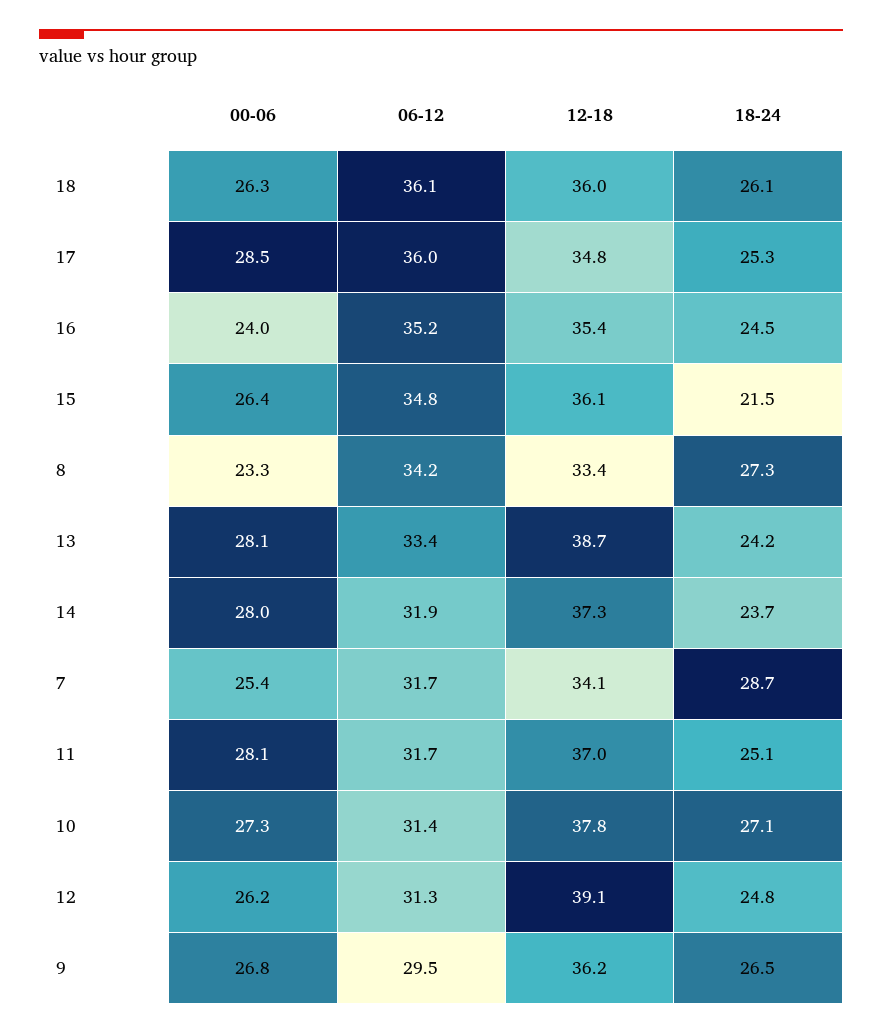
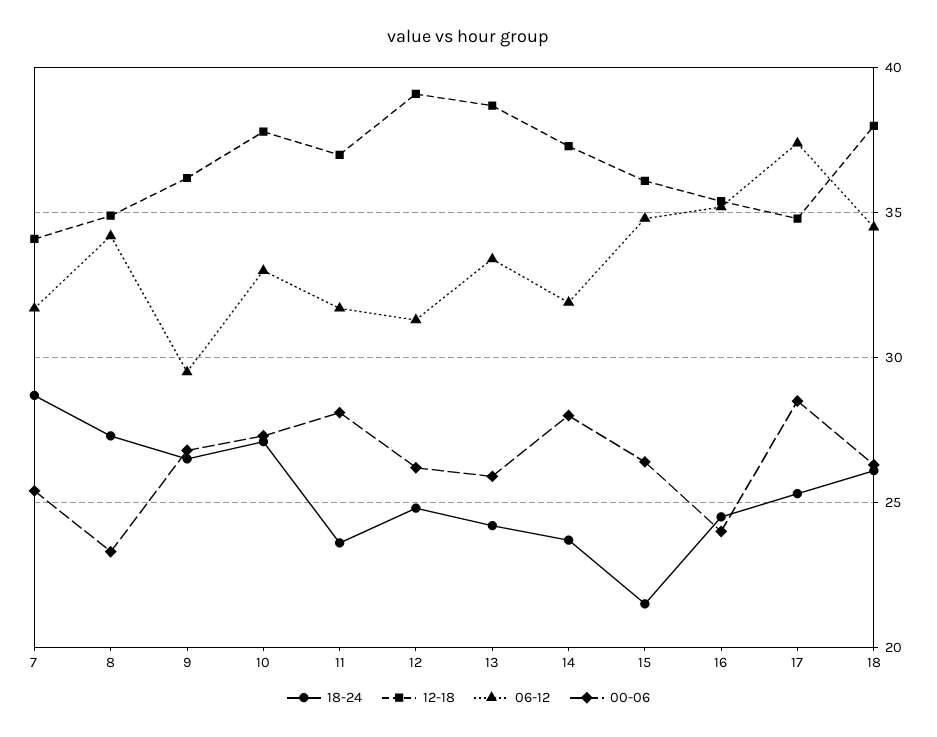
  {
    "00-06": {
      "18": 26.3,
      "17": 28.5,
      "16": 24,
      "15": 26.4,
      "8": 23.3,
-     "13": 28.1,
+     "13": 26,
      "14": 28,
      "7": 25.4,
      "11": 28.1,
      "10": 27.3,
      "12": 26.2,
      "9": 26.8
    },
    "06-12": {
-     "18": 36.1,
+     "18": 34.5,
-     "17": 36,
+     "17": 37.5,
      "16": 35.2,
      "15": 34.8,
      "8": 34.2,
      "13": 33.4,
      "14": 31.9,
      "7": 31.7,
      "11": 31.7,
-     "10": 31.4,
+     "10": 33,
      "12": 31.3,
      "9": 29.5
    },
    "12-18": {
-     "18": 36,
+     "18": 38,
      "17": 34.8,
      "16": 35.4,
      "15": 36.1,
-     "8": 33.4,
+     "8": 35,
      "13": 38.7,
      "14": 37.3,
      "7": 34.1,
      "11": 37,
      "10": 37.8,
      "12": 39.1,
      "9": 36.2
    },
    "18-24": {
      "18": 26.1,
      "17": 25.3,
      "16": 24.5,
      "15": 21.5,
      "8": 27.3,
      "13": 24.2,
      "14": 23.7,
      "7": 28.7,
-     "11": 25.1,
+     "11": 23.5,
      "10": 27.1,
      "12": 24.8,
      "9": 26.5
    }
  }

